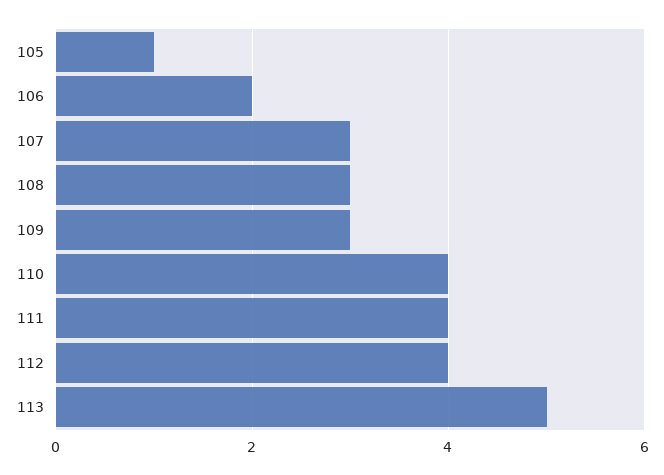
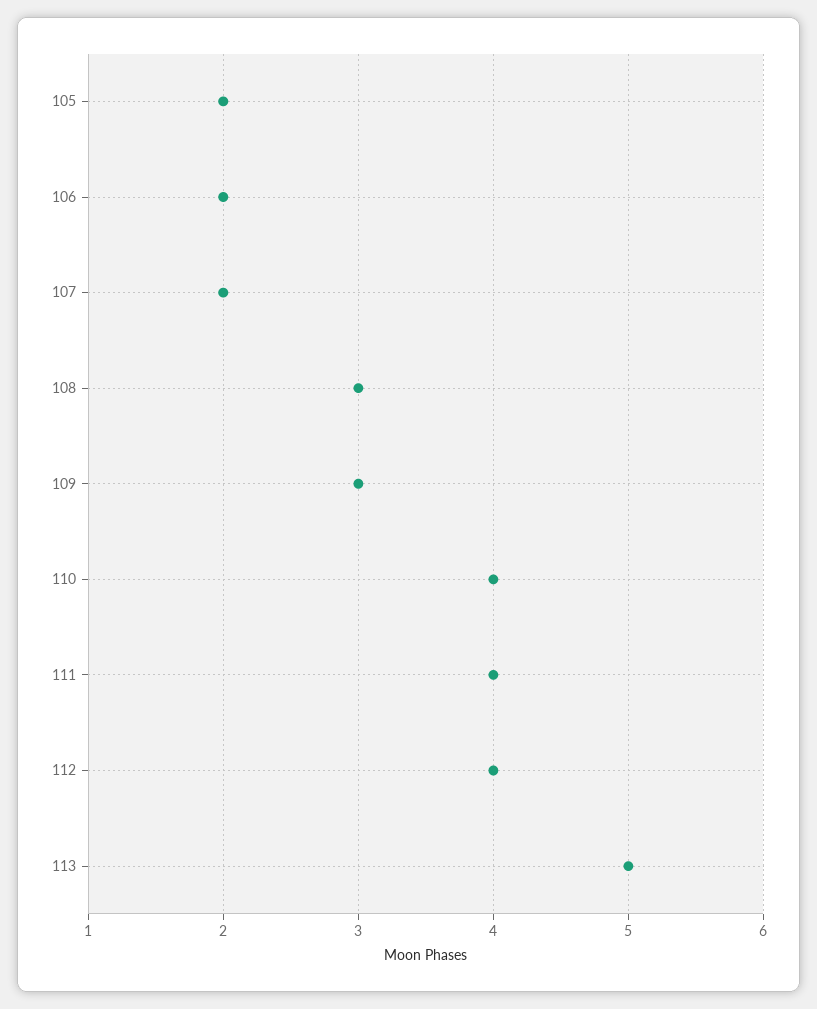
  {
-   "105": 1,
+   "105": 2,
    "106": 2,
-   "107": 3,
+   "107": 2,
    "108": 3,
    "109": 3,
    "110": 4,
    "111": 4,
    "112": 4,
    "113": 5
  }

